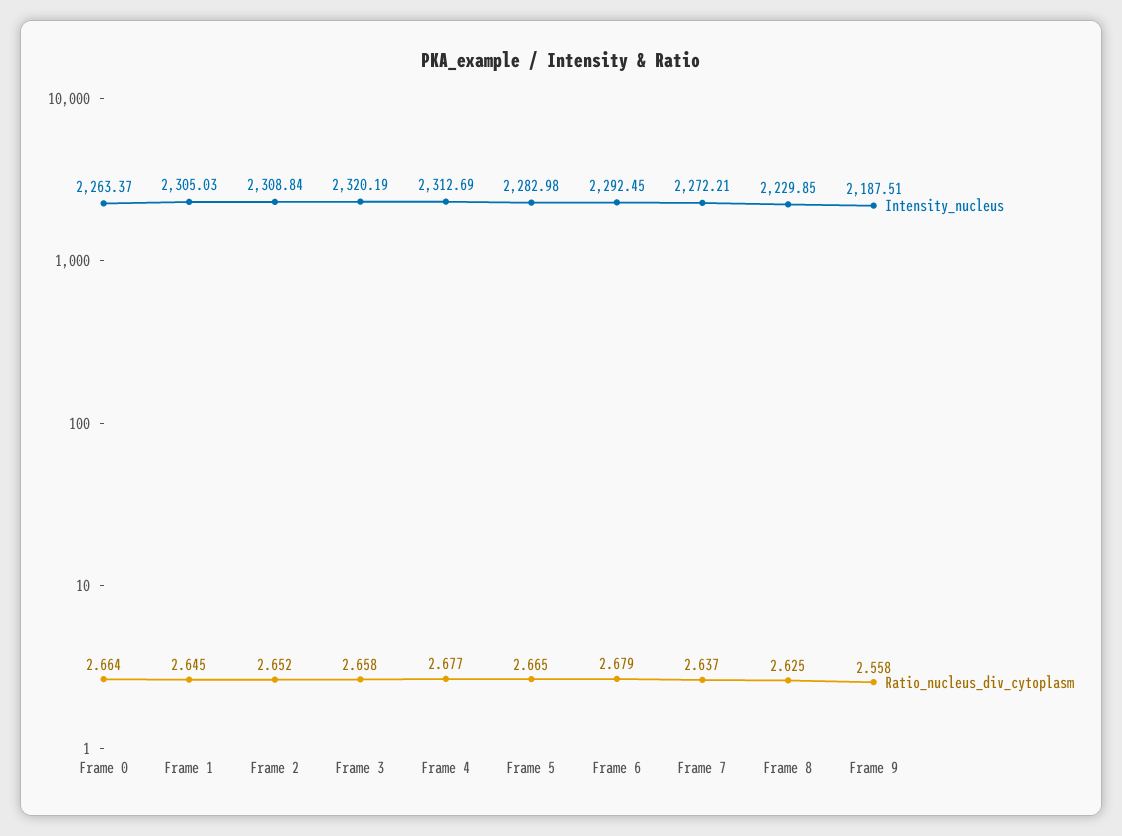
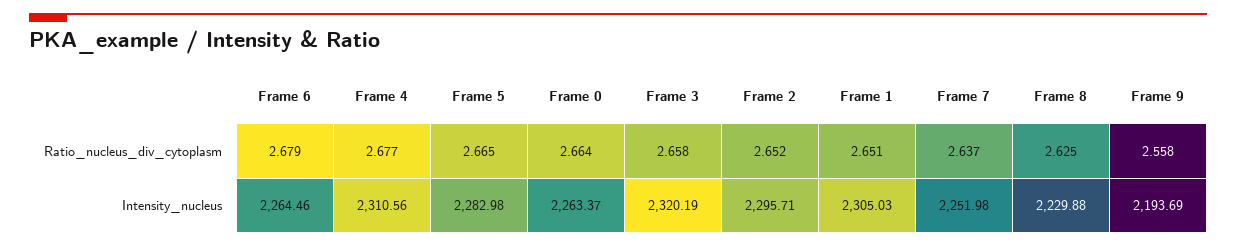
  {
    "Intensity_nucleus": {
      "Frame 0": 2263.37,
      "Frame 1": 2305.03,
-     "Frame 2": 2308.84,
+     "Frame 2": 2295.71,
      "Frame 3": 2320.19,
-     "Frame 4": 2312.69,
+     "Frame 4": 2310.56,
      "Frame 5": 2282.98,
-     "Frame 6": 2292.45,
+     "Frame 6": 2264.46,
-     "Frame 7": 2272.21,
+     "Frame 7": 2251.98,
-     "Frame 8": 2229.85,
+     "Frame 8": 2229.88,
-     "Frame 9": 2187.51
+     "Frame 9": 2193.69
    },
    "Ratio_nucleus_div_cytoplasm": {
      "Frame 0": 2.664,
-     "Frame 1": 2.645,
+     "Frame 1": 2.651,
      "Frame 2": 2.652,
      "Frame 3": 2.658,
      "Frame 4": 2.677,
      "Frame 5": 2.665,
      "Frame 6": 2.679,
      "Frame 7": 2.637,
      "Frame 8": 2.625,
      "Frame 9": 2.558
    }
  }

